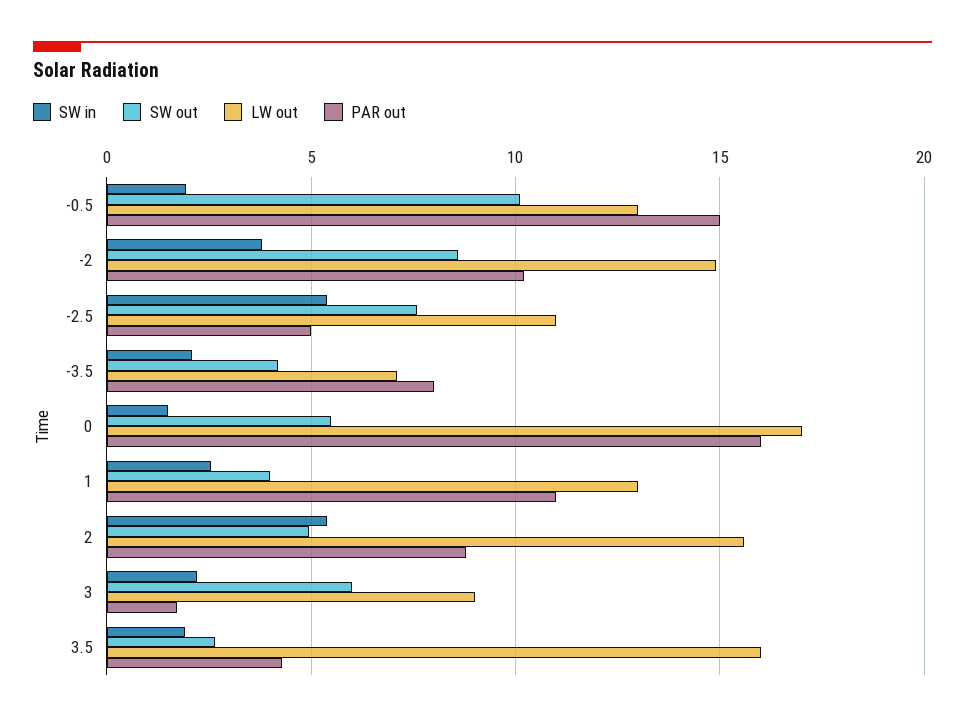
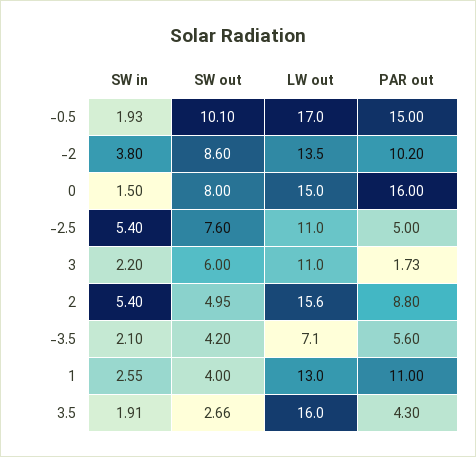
  {
    "SW in": {
      "-0.5": 1.93,
      "-2": 3.8,
      "-2.5": 5.4,
      "-3.5": 2.1,
      "0": 1.5,
      "1": 2.55,
      "2": 5.4,
      "3": 2.2,
      "3.5": 1.91
    },
    "SW out": {
      "-0.5": 10.1,
      "-2": 8.6,
      "-2.5": 7.6,
      "-3.5": 4.2,
-     "0": 5.5,
+     "0": 8,
      "1": 4,
      "2": 4.95,
      "3": 6,
      "3.5": 2.66
    },
    "LW out": {
-     "-0.5": 13,
+     "-0.5": 17,
-     "-2": 15,
+     "-2": 13.5,
      "-2.5": 11,
      "-3.5": 7.1,
-     "0": 17,
+     "0": 15,
      "1": 13,
      "2": 15.6,
-     "3": 9,
+     "3": 11,
      "3.5": 16
    },
    "PAR out": {
      "-0.5": 15,
      "-2": 10.2,
      "-2.5": 5,
-     "-3.5": 8,
+     "-3.5": 5.6,
      "0": 16,
      "1": 11,
      "2": 8.8,
      "3": 1.73,
      "3.5": 4.3
    }
  }

